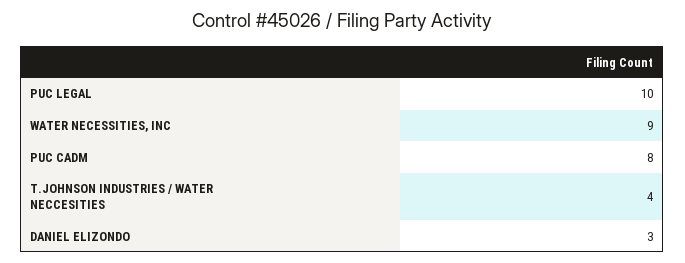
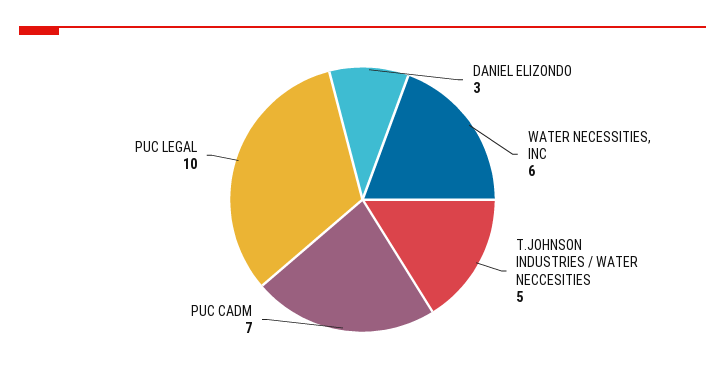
  {
    "PUC LEGAL": 10,
-   "WATER NECESSITIES, INC": 9,
+   "WATER NECESSITIES, INC": 6,
-   "PUC CADM": 8,
+   "PUC CADM": 7,
-   "T.JOHNSON INDUSTRIES / WATER NECCESITIES": 4,
+   "T.JOHNSON INDUSTRIES / WATER NECCESITIES": 5,
    "DANIEL ELIZONDO": 3
  }

